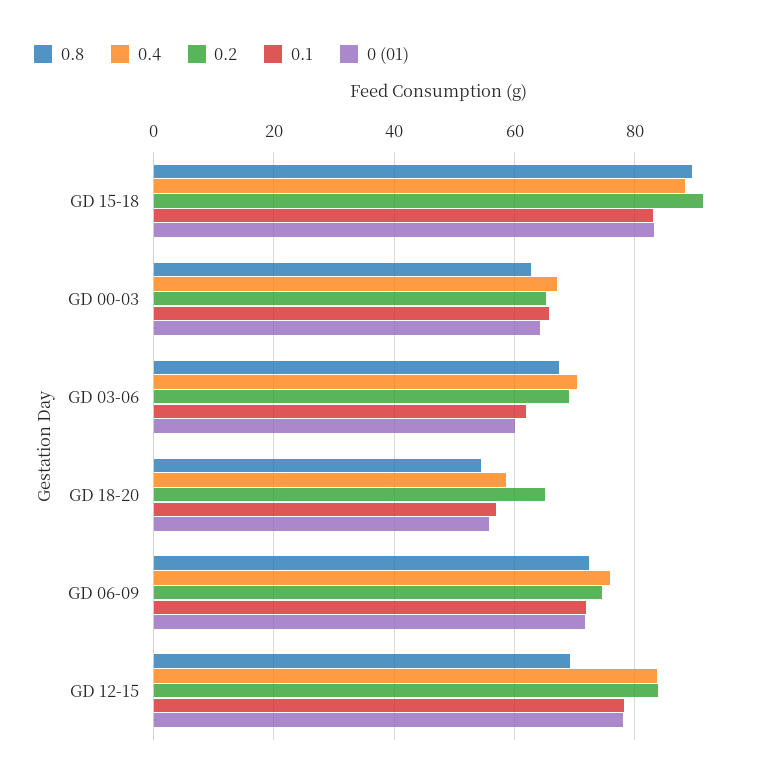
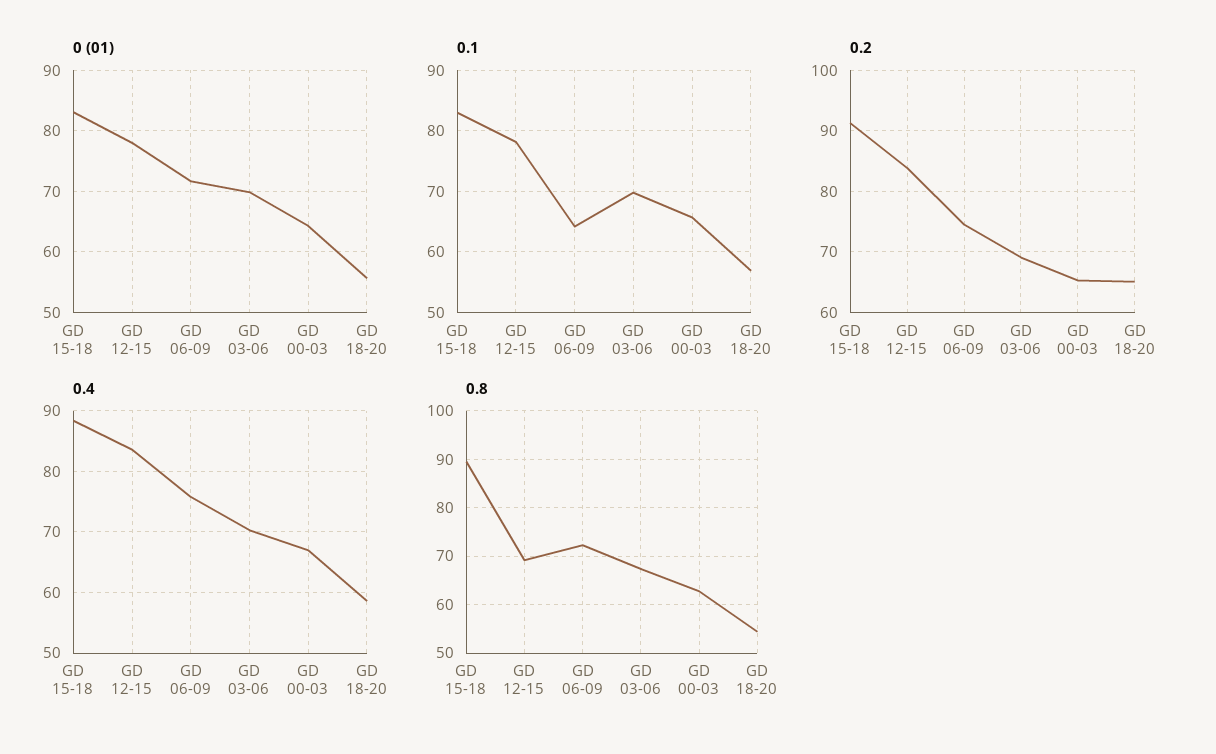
  {
    "0.8": {
      "GD 15-18": 90,
      "GD 00-03": 62,
      "GD 03-06": 68,
      "GD 18-20": 54,
      "GD 06-09": 72,
      "GD 12-15": 70
    },
    "0.4": {
      "GD 15-18": 88,
      "GD 00-03": 67,
      "GD 03-06": 70,
      "GD 18-20": 59,
      "GD 06-09": 76,
      "GD 12-15": 84
    },
    "0.2": {
      "GD 15-18": 91,
      "GD 00-03": 65,
      "GD 03-06": 69,
      "GD 18-20": 65,
      "GD 06-09": 75,
      "GD 12-15": 84
    },
    "0.1": {
      "GD 15-18": 83,
      "GD 00-03": 66,
-     "GD 03-06": 62,
+     "GD 03-06": 70,
      "GD 18-20": 57,
-     "GD 06-09": 72,
+     "GD 06-09": 64,
      "GD 12-15": 78
    },
    "0 (01)": {
      "GD 15-18": 83,
      "GD 00-03": 64,
-     "GD 03-06": 60,
+     "GD 03-06": 70,
      "GD 18-20": 56,
      "GD 06-09": 72,
      "GD 12-15": 78
    }
  }

